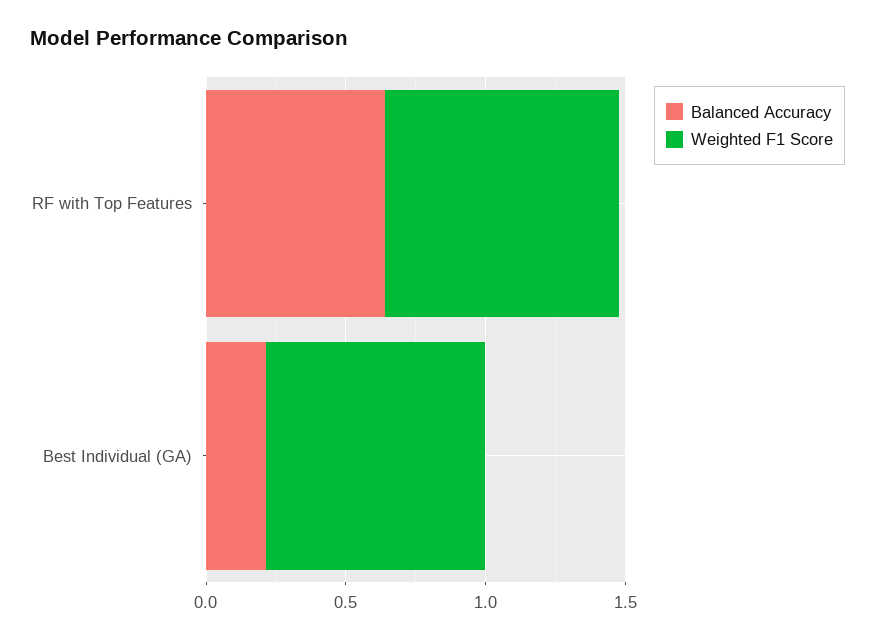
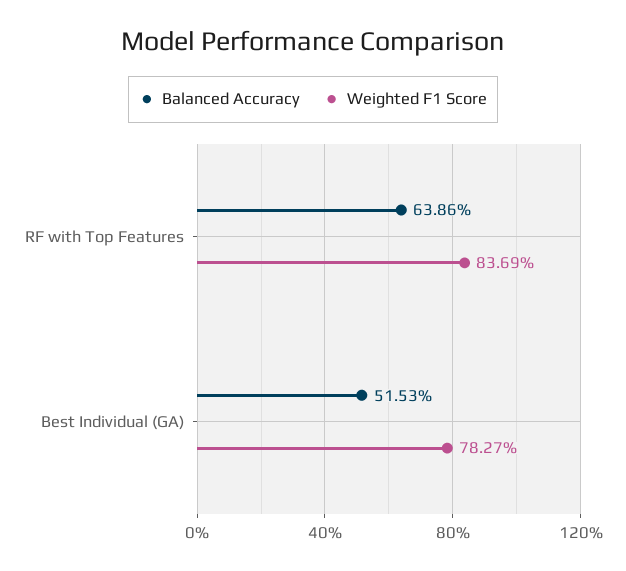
  {
    "Balanced Accuracy": {
      "RF with Top Features": 0.6386,
-     "Best Individual (GA)": 0.2
+     "Best Individual (GA)": 0.5153
    },
    "Weighted F1 Score": {
      "RF with Top Features": 0.8369,
      "Best Individual (GA)": 0.7827
    }
  }

